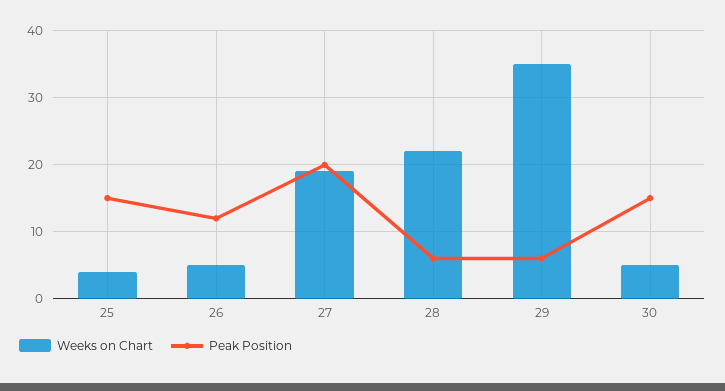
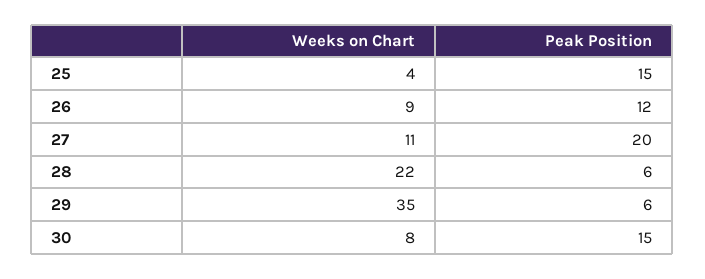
  {
    "Weeks on Chart": {
      "25": 4,
-     "26": 5,
+     "26": 9,
-     "27": 19,
+     "27": 11,
      "28": 22,
      "29": 35,
-     "30": 5
+     "30": 8
    },
    "Peak Position": {
      "25": 15,
      "26": 12,
      "27": 20,
      "28": 6,
      "29": 6,
      "30": 15
    }
  }

